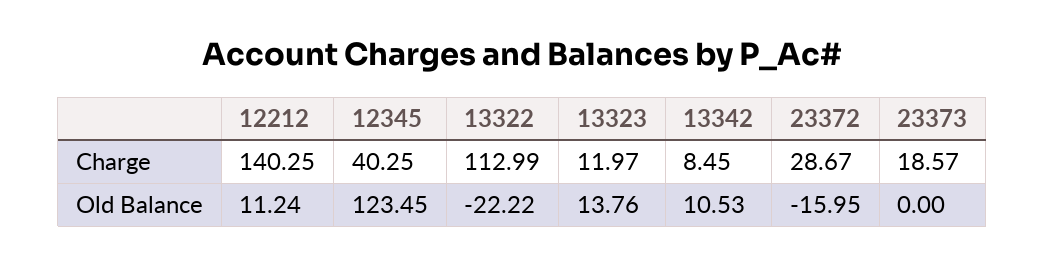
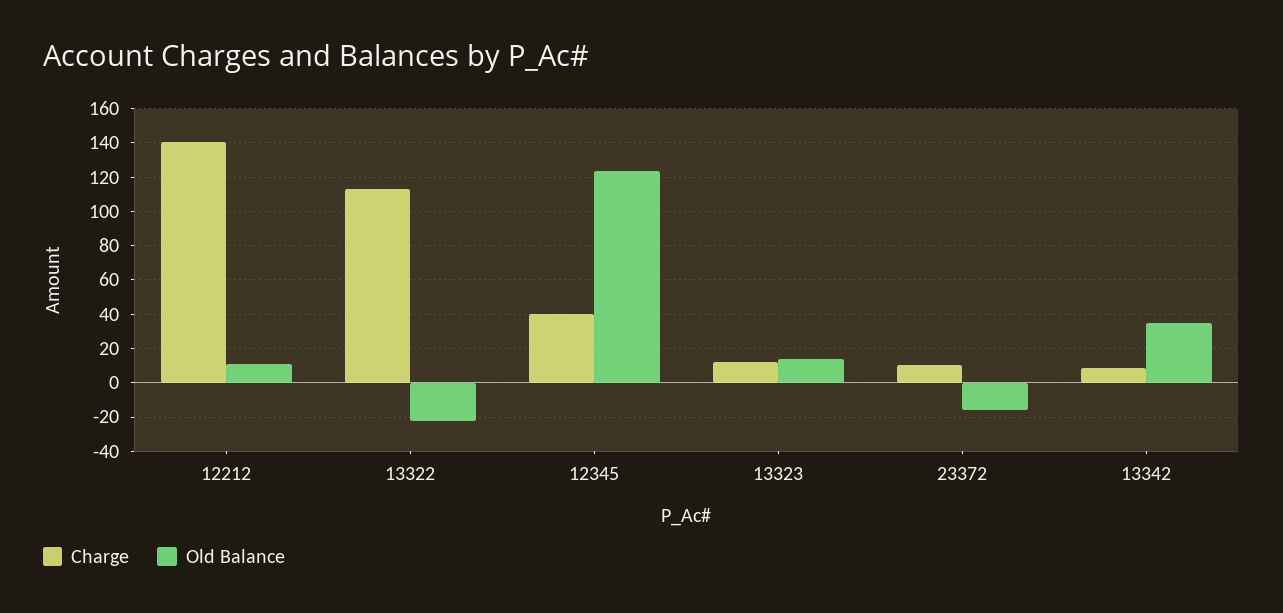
  {
    "Charge": {
      "12212": 140.25,
      "12345": 40.25,
      "13322": 112.99,
      "13323": 11.97,
      "13342": 8.45,
-     "23372": 28.67,
+     "23372": 10
-     "23373": 18.57
    },
    "Old Balance": {
      "12212": 11.24,
      "12345": 123.45,
      "13322": -22.22,
      "13323": 13.76,
-     "13342": 10.53,
+     "13342": 35,
-     "23372": -15.95,
+     "23372": -15.95
-     "23373": 0
    }
  }

